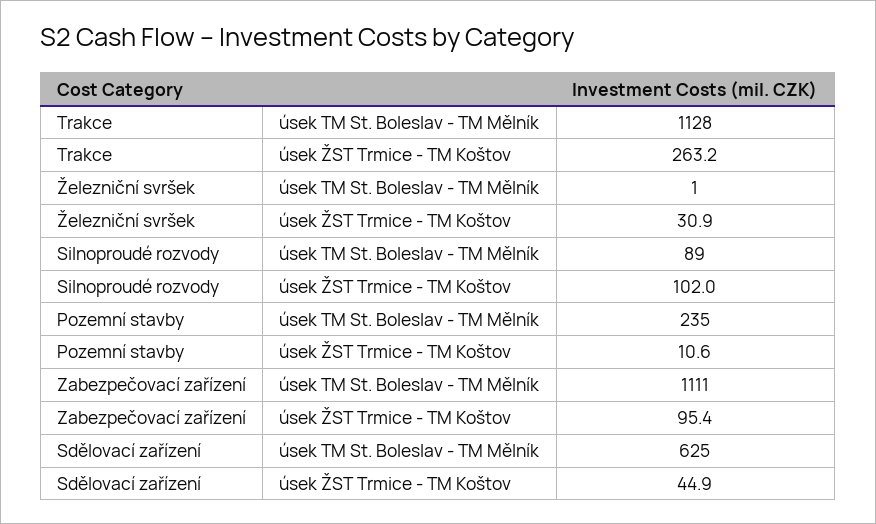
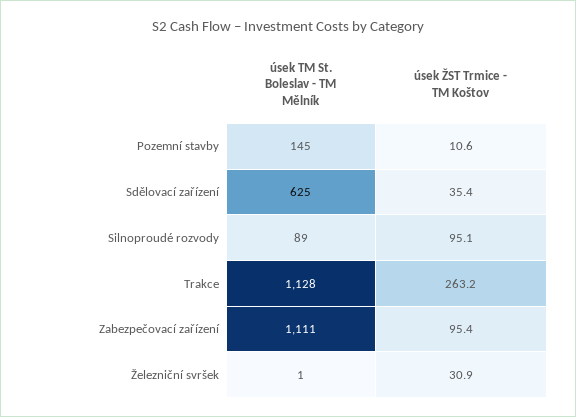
  {
    "Trakce": {
      "úsek TM St. Boleslav - TM Mělník": 1128,
      "úsek ŽST Trmice - TM Koštov": 263.2
    },
    "Železniční svršek": {
      "úsek TM St. Boleslav - TM Mělník": 1,
      "úsek ŽST Trmice - TM Koštov": 30.9
    },
    "Silnoproudé rozvody": {
      "úsek TM St. Boleslav - TM Mělník": 89,
-     "úsek ŽST Trmice - TM Koštov": 102
+     "úsek ŽST Trmice - TM Koštov": 95.1
    },
    "Pozemní stavby": {
-     "úsek TM St. Boleslav - TM Mělník": 235,
+     "úsek TM St. Boleslav - TM Mělník": 145,
      "úsek ŽST Trmice - TM Koštov": 10.6
    },
    "Zabezpečovací zařízení": {
      "úsek TM St. Boleslav - TM Mělník": 1111,
      "úsek ŽST Trmice - TM Koštov": 95.4
    },
    "Sdělovací zařízení": {
      "úsek TM St. Boleslav - TM Mělník": 625,
-     "úsek ŽST Trmice - TM Koštov": 44.9
+     "úsek ŽST Trmice - TM Koštov": 35.4
    }
  }

